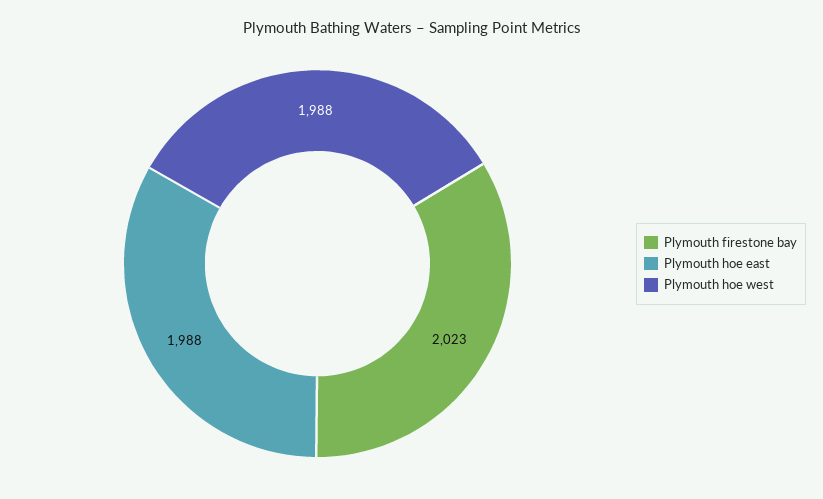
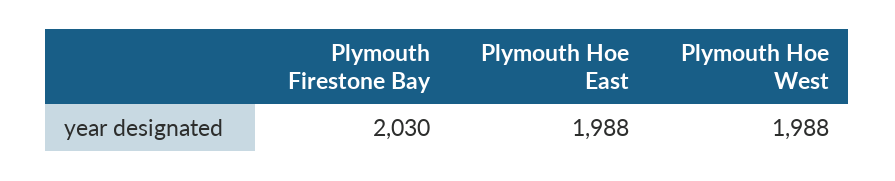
  {
-   "Plymouth firestone bay": 2023,
+   "Plymouth firestone bay": 2030,
    "Plymouth hoe east": 1988,
    "Plymouth hoe west": 1988
  }

